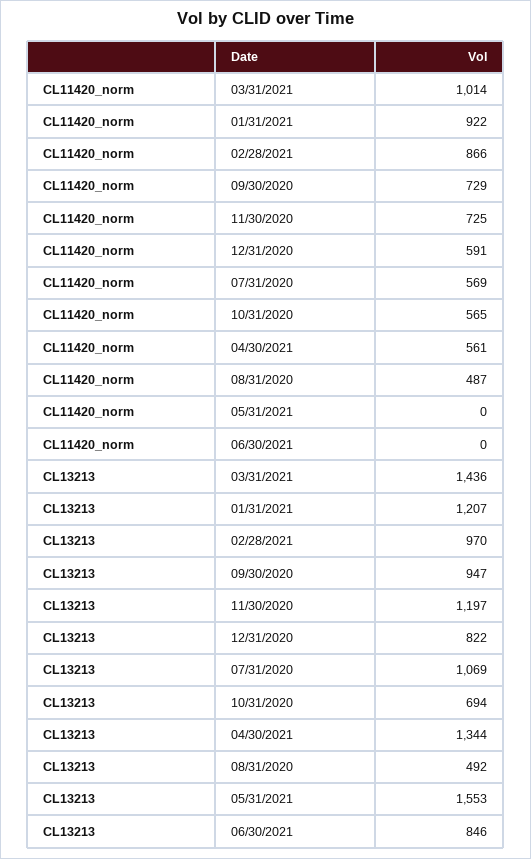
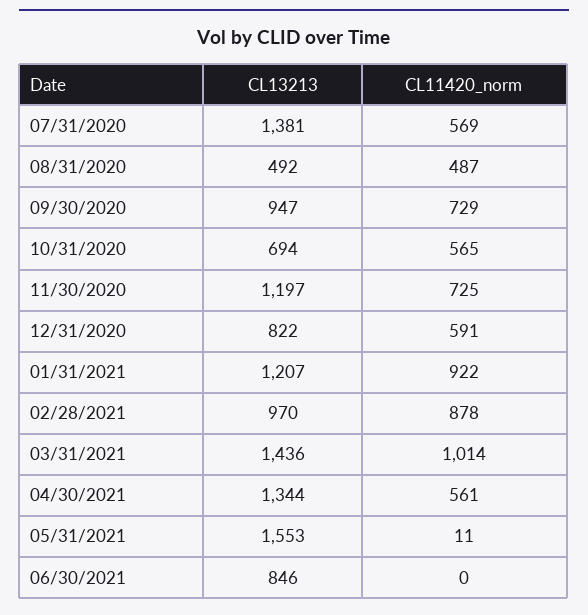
  {
    "CL11420_norm": {
      "03/31/2021": 1014,
      "01/31/2021": 922,
-     "02/28/2021": 866,
+     "02/28/2021": 878,
      "09/30/2020": 729,
      "11/30/2020": 725,
      "12/31/2020": 591,
      "07/31/2020": 569,
      "10/31/2020": 565,
      "04/30/2021": 561,
      "08/31/2020": 487,
-     "05/31/2021": 0,
+     "05/31/2021": 11,
      "06/30/2021": 0
    },
    "CL13213": {
      "03/31/2021": 1436,
      "01/31/2021": 1207,
      "02/28/2021": 970,
      "09/30/2020": 947,
      "11/30/2020": 1197,
      "12/31/2020": 822,
-     "07/31/2020": 1069,
+     "07/31/2020": 1381,
      "10/31/2020": 694,
      "04/30/2021": 1344,
      "08/31/2020": 492,
      "05/31/2021": 1553,
      "06/30/2021": 846
    }
  }

